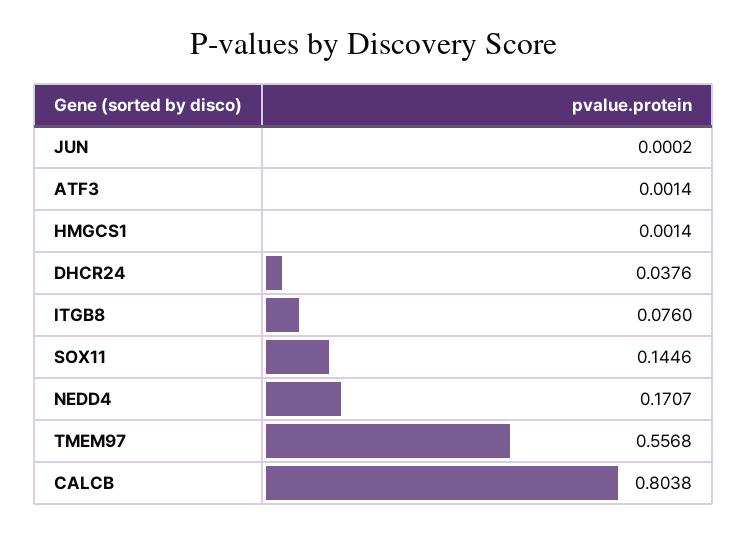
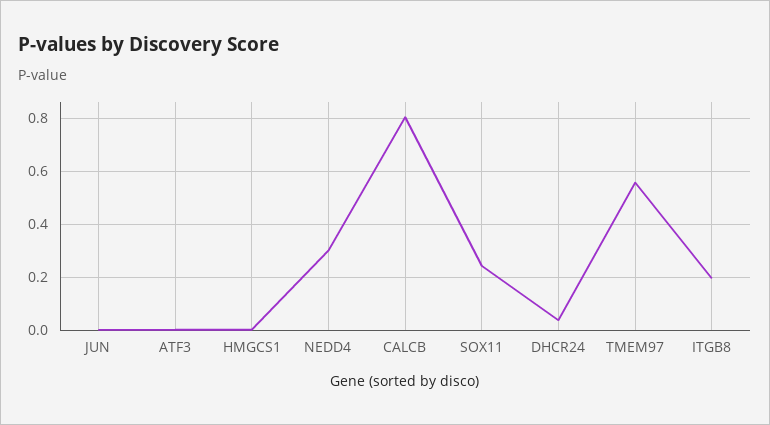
  {
    "JUN": 0.0002,
    "ATF3": 0.0014,
    "HMGCS1": 0.0014,
    "DHCR24": 0.0376,
-   "ITGB8": 0.076,
+   "ITGB8": 0.2,
-   "SOX11": 0.1446,
+   "SOX11": 0.25,
-   "NEDD4": 0.1707,
+   "NEDD4": 0.3,
    "TMEM97": 0.5568,
    "CALCB": 0.8038
  }

